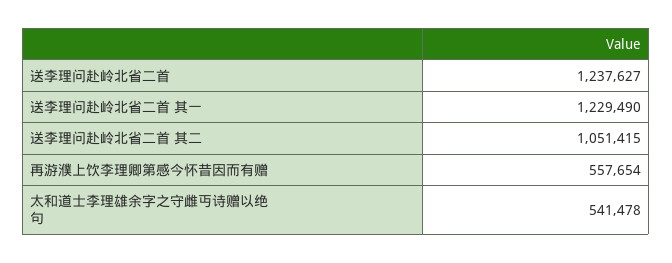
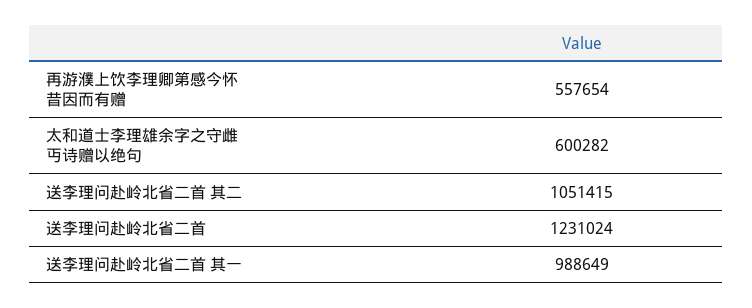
  {
-   "送李理问赴岭北省二首": 1237627,
+   "送李理问赴岭北省二首": 1231024,
-   "送李理问赴岭北省二首 其一": 1229490,
+   "送李理问赴岭北省二首 其一": 988649,
    "送李理问赴岭北省二首 其二": 1051415,
    "再游濮上饮李理卿第感今怀昔因而有赠": 557654,
-   "太和道士李理雄余字之守雌丏诗赠以绝句": 541478
+   "太和道士李理雄余字之守雌丏诗赠以绝句": 600282
  }

